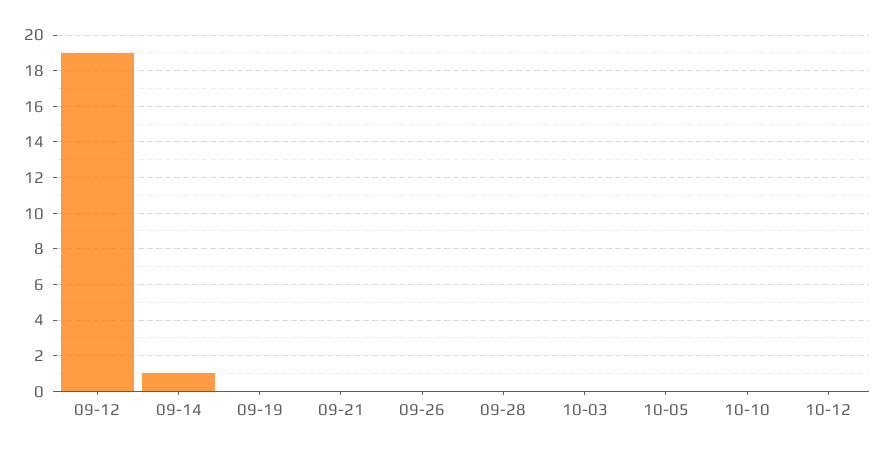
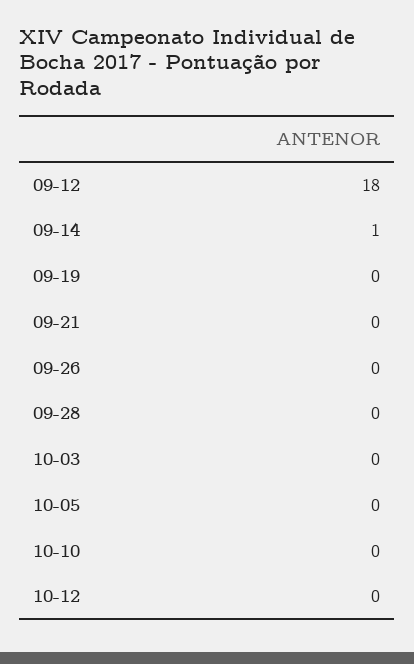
  {
-   "09-12": 19,
+   "09-12": 18,
    "09-14": 1,
    "09-19": 0,
    "09-21": 0,
    "09-26": 0,
    "09-28": 0,
    "10-03": 0,
    "10-05": 0,
    "10-10": 0,
    "10-12": 0
  }

